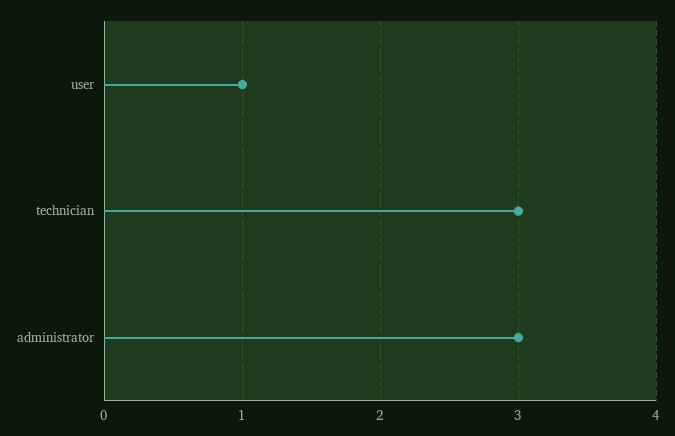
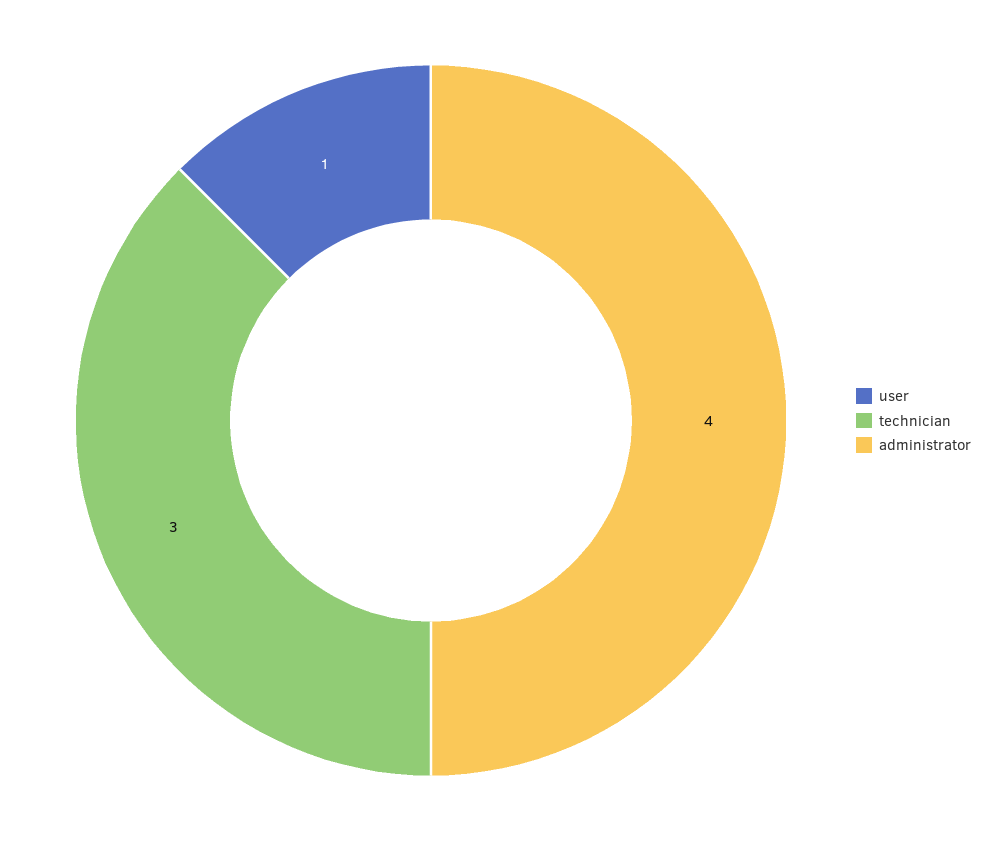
  {
    "user": 1,
    "technician": 3,
-   "administrator": 3
+   "administrator": 4
  }

